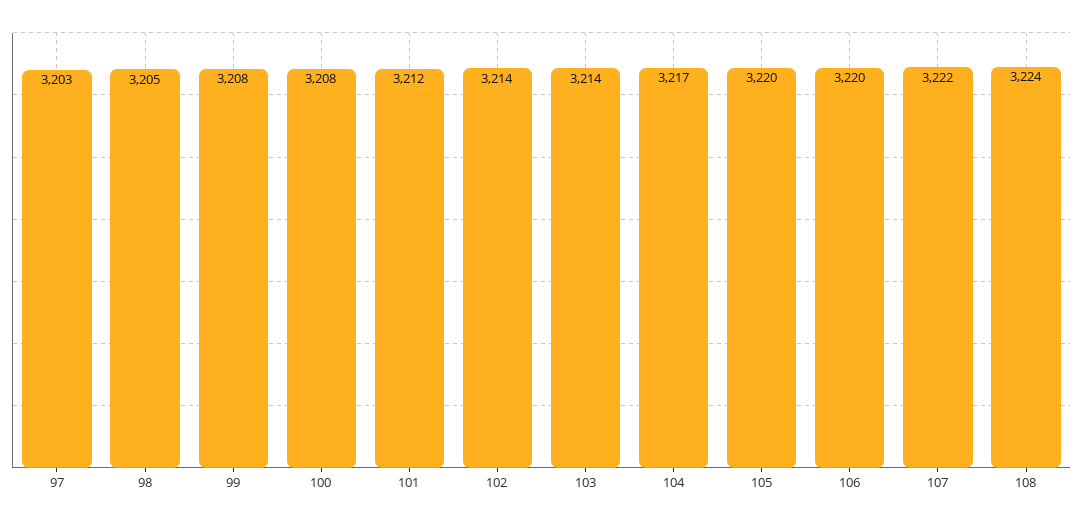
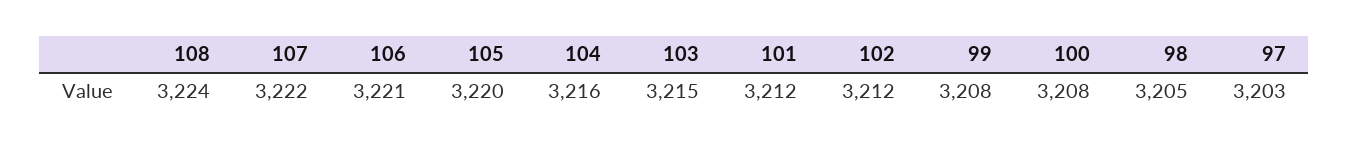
  {
    "97": 3203,
    "98": 3205,
    "99": 3208,
    "100": 3208,
    "101": 3212,
-   "102": 3214,
+   "102": 3212,
-   "103": 3214,
+   "103": 3215,
-   "104": 3217,
+   "104": 3216,
    "105": 3220,
-   "106": 3220,
+   "106": 3221,
    "107": 3222,
    "108": 3224
  }

